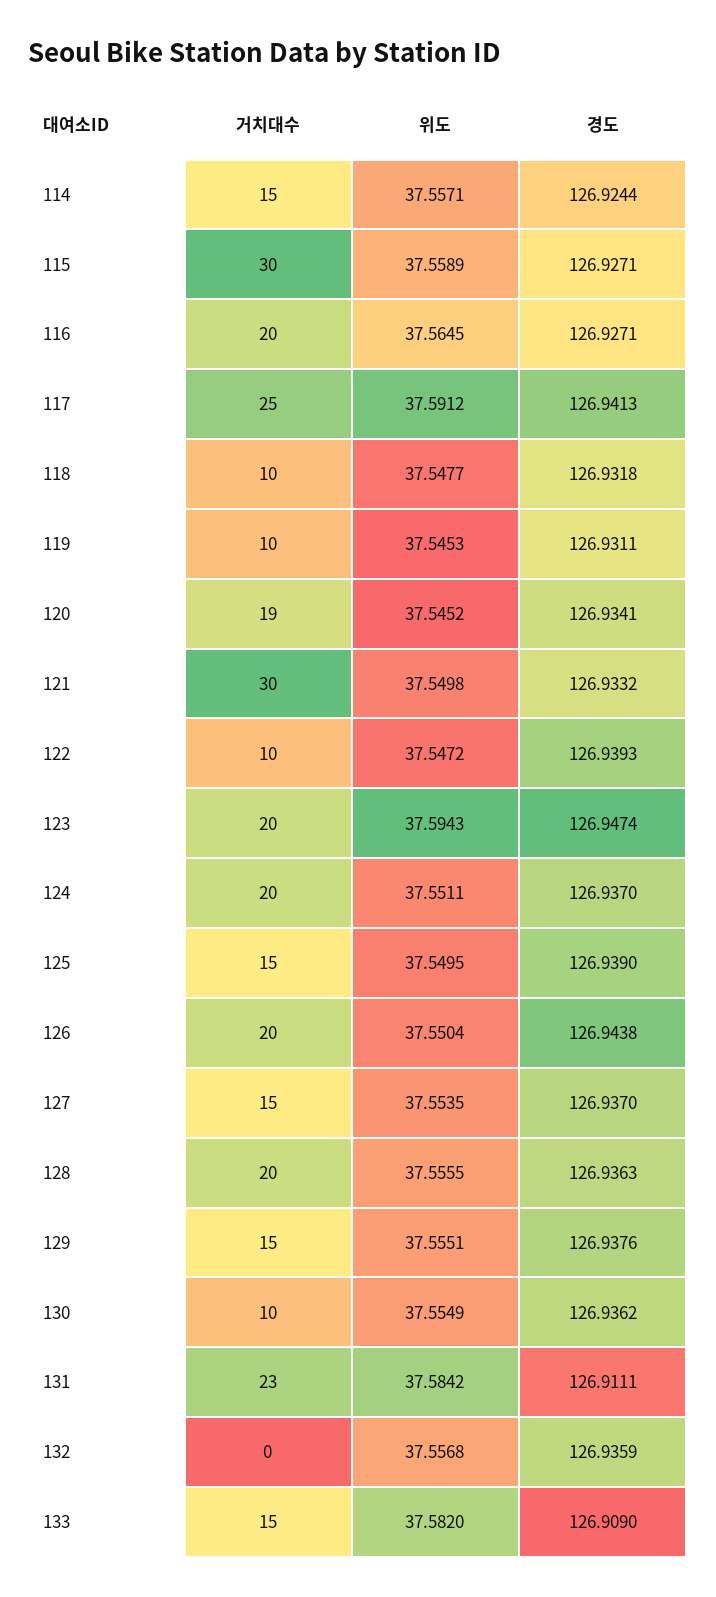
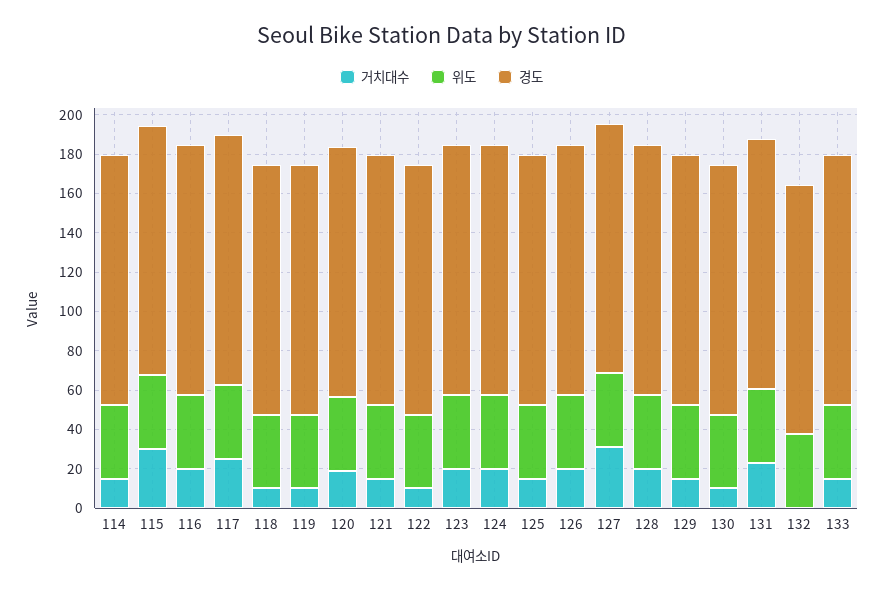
  {
    "거치대수": {
      "114": 15,
      "115": 30,
      "116": 20,
      "117": 25,
      "118": 10,
      "119": 10,
      "120": 19,
-     "121": 30,
+     "121": 15,
      "122": 10,
      "123": 20,
      "124": 20,
      "125": 15,
      "126": 20,
-     "127": 15,
+     "127": 30,
      "128": 20,
      "129": 15,
      "130": 10,
      "131": 23,
      "132": 0,
      "133": 15
    },
    "위도": {
      "114": 37.5571,
      "115": 37.5589,
      "116": 37.5645,
      "117": 37.5912,
      "118": 37.5477,
      "119": 37.5453,
      "120": 37.5452,
      "121": 37.5498,
      "122": 37.5472,
      "123": 37.5943,
      "124": 37.5511,
      "125": 37.5495,
      "126": 37.5504,
      "127": 37.5535,
      "128": 37.5555,
      "129": 37.5551,
      "130": 37.5549,
      "131": 37.5842,
      "132": 37.5568,
      "133": 37.582
    },
    "경도": {
      "114": 126.9244,
      "115": 126.9271,
      "116": 126.9271,
      "117": 126.9413,
      "118": 126.9318,
      "119": 126.9311,
      "120": 126.9341,
      "121": 126.9332,
      "122": 126.9393,
      "123": 126.9474,
      "124": 126.937,
      "125": 126.939,
      "126": 126.9438,
      "127": 126.937,
      "128": 126.9363,
      "129": 126.9376,
      "130": 126.9362,
      "131": 126.9111,
      "132": 126.9359,
      "133": 126.909
    }
  }

